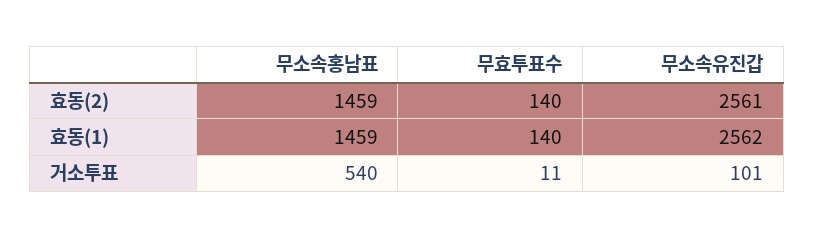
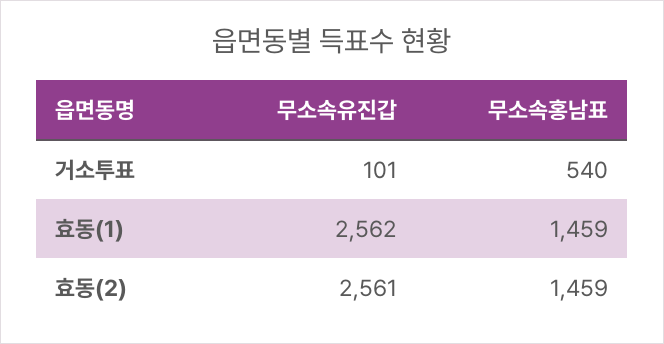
  {
    "무소속홍남표": {
      "효동(2)": 1459,
      "효동(1)": 1459,
      "거소투표": 540
    },
-   "무효투표수": {
-     "효동(2)": 140,
-     "효동(1)": 140,
-     "거소투표": 11
-   },
    "무소속유진갑": {
      "효동(2)": 2561,
      "효동(1)": 2562,
      "거소투표": 101
    }
  }

